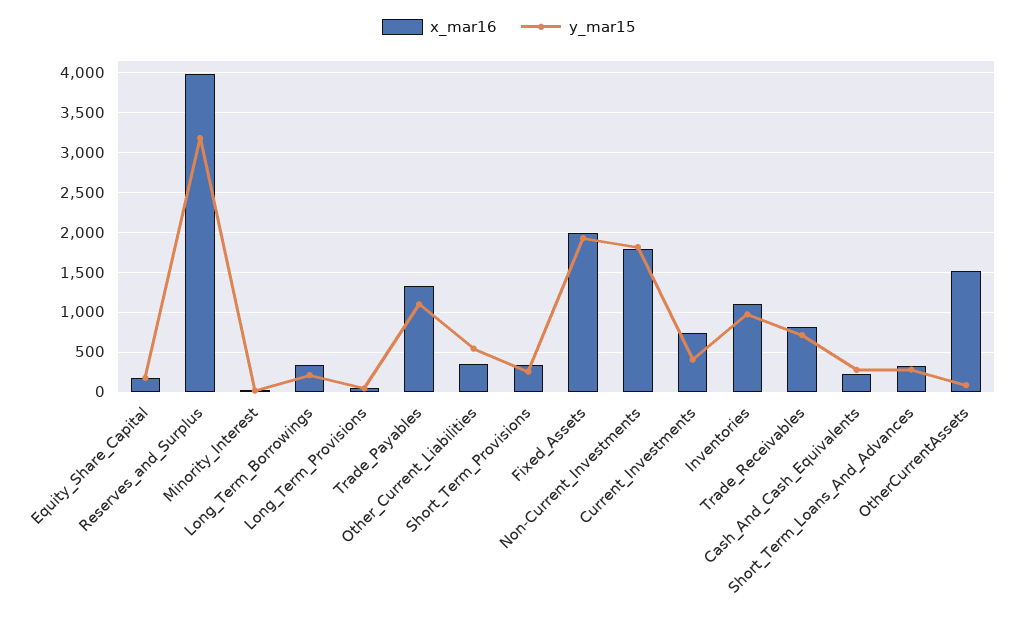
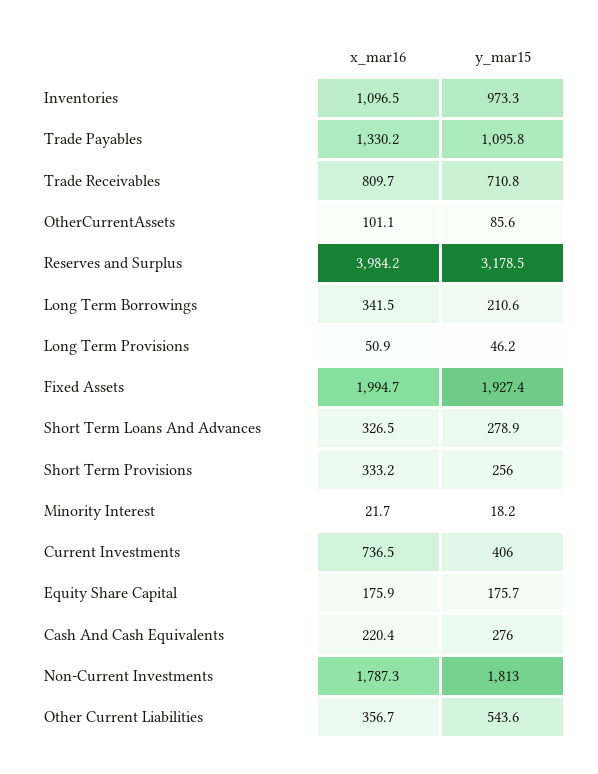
  {
    "x_mar16": {
      "Equity_Share_Capital": 175.9,
      "Reserves_and_Surplus": 3984.2,
      "Minority_Interest": 21.7,
      "Long_Term_Borrowings": 341.5,
      "Long_Term_Provisions": 50.9,
      "Trade_Payables": 1330.2,
      "Other_Current_Liabilities": 356.7,
      "Short_Term_Provisions": 333.2,
      "Fixed_Assets": 1994.7,
      "Non-Current_Investments": 1787.3,
      "Current_Investments": 736.5,
      "Inventories": 1096.5,
      "Trade_Receivables": 809.7,
      "Cash_And_Cash_Equivalents": 220.4,
      "Short_Term_Loans_And_Advances": 326.5,
-     "OtherCurrentAssets": 1500
+     "OtherCurrentAssets": 101.1
    },
    "y_mar15": {
      "Equity_Share_Capital": 175.7,
      "Reserves_and_Surplus": 3178.5,
      "Minority_Interest": 18.2,
      "Long_Term_Borrowings": 210.6,
      "Long_Term_Provisions": 46.2,
      "Trade_Payables": 1095.8,
      "Other_Current_Liabilities": 543.6,
      "Short_Term_Provisions": 256,
      "Fixed_Assets": 1927.4,
      "Non-Current_Investments": 1813,
      "Current_Investments": 406,
      "Inventories": 973.3,
      "Trade_Receivables": 710.8,
      "Cash_And_Cash_Equivalents": 276,
      "Short_Term_Loans_And_Advances": 278.9,
      "OtherCurrentAssets": 85.6
    }
  }

